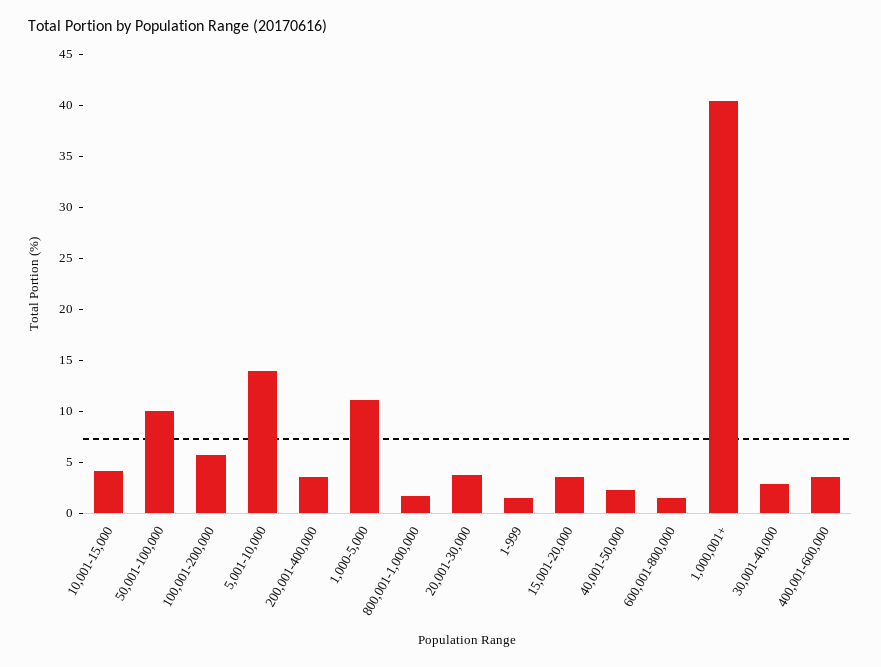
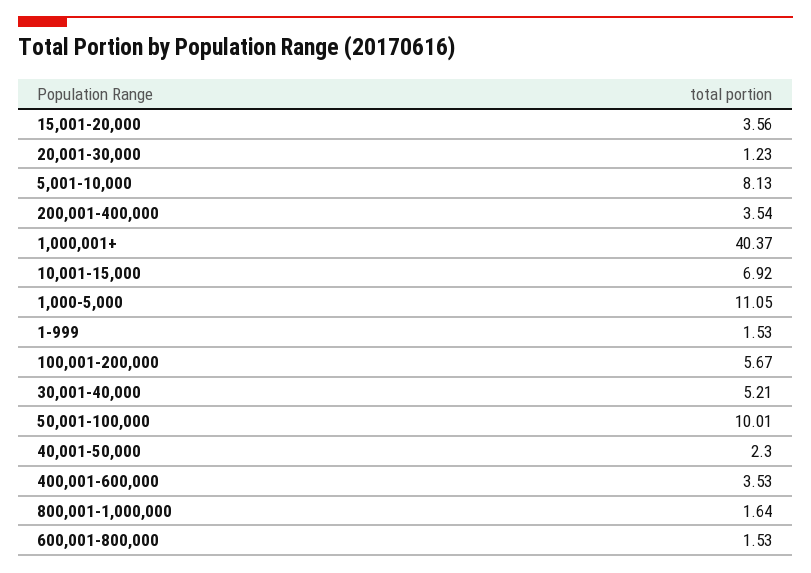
  {
-   "10,001-15,000": 4,
+   "10,001-15,000": 6.92,
    "50,001-100,000": 10.01,
    "100,001-200,000": 5.67,
-   "5,001-10,000": 14,
+   "5,001-10,000": 8.13,
    "200,001-400,000": 3.54,
    "1,000-5,000": 11.05,
    "800,001-1,000,000": 1.64,
-   "20,001-30,000": 4,
+   "20,001-30,000": 1.23,
    "1-999": 1.53,
    "15,001-20,000": 3.56,
    "40,001-50,000": 2.3,
    "600,001-800,000": 1.53,
    "1,000,001+": 40.37,
-   "30,001-40,000": 3,
+   "30,001-40,000": 5.21,
    "400,001-600,000": 3.53
  }

